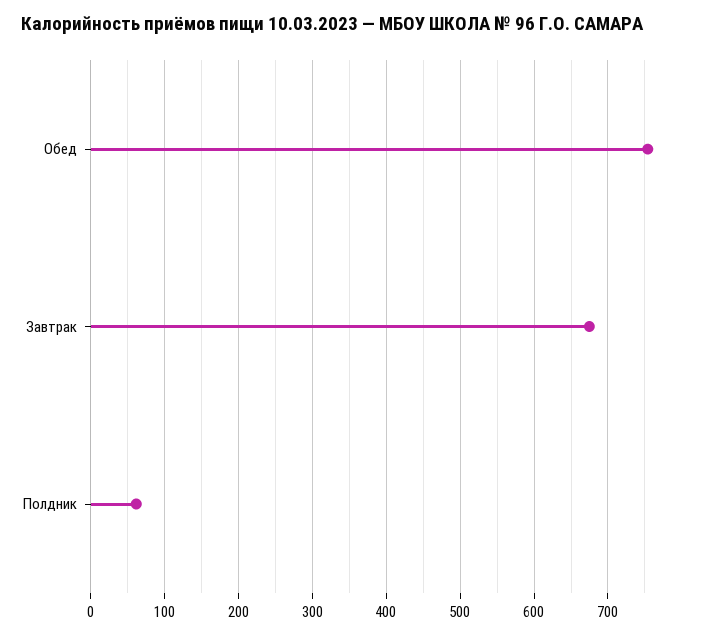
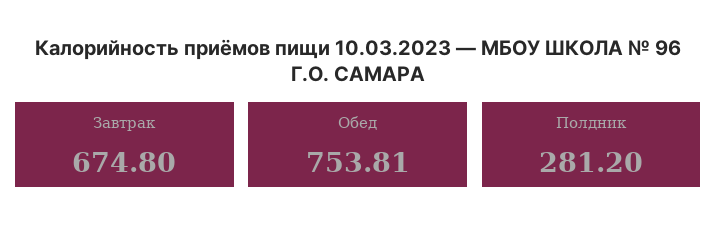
  {
    "Обед": 753.81,
    "Завтрак": 674.8,
-   "Полдник": 60
+   "Полдник": 281.2
  }

